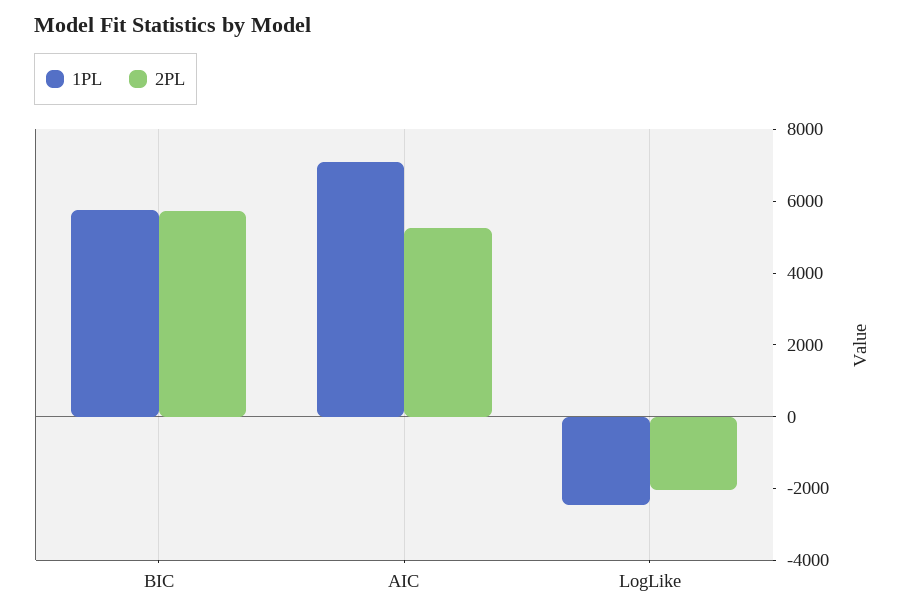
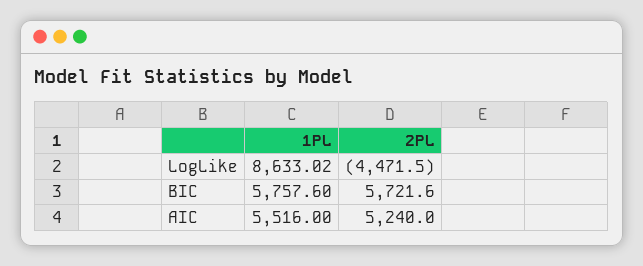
  {
    "1PL": {
      "BIC": 5757.6,
-     "AIC": 7000,
+     "AIC": 5516,
-     "LogLike": -2500
+     "LogLike": 8633.02
    },
    "2PL": {
      "BIC": 5721.6,
      "AIC": 5240,
-     "LogLike": -2000
+     "LogLike": -4471.5
    }
  }

